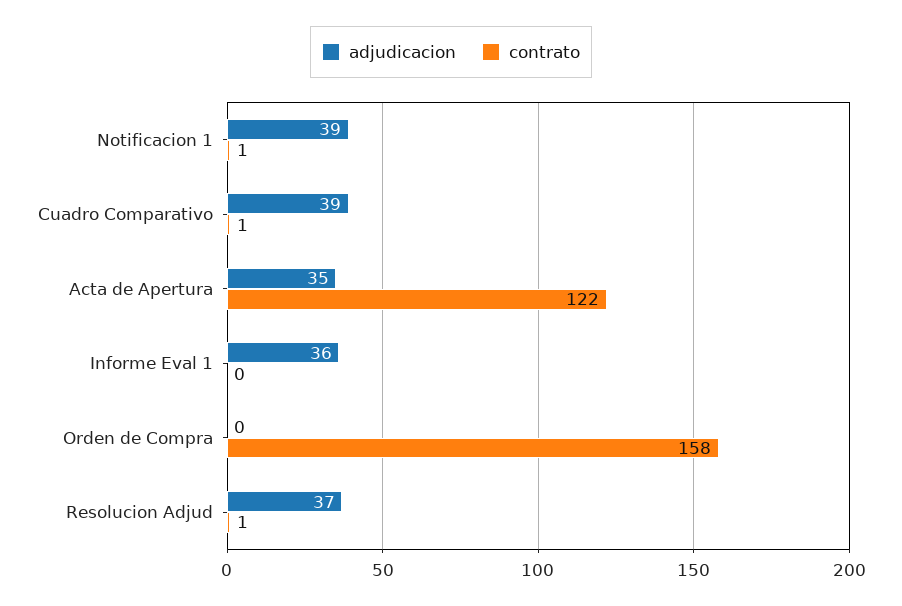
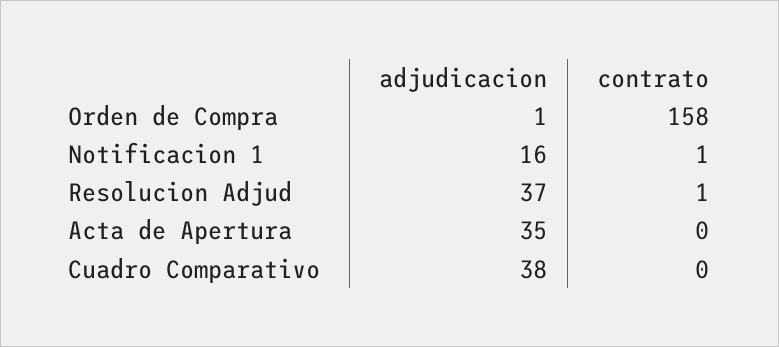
  {
    "adjudicacion": {
-     "Notificacion 1": 39,
+     "Notificacion 1": 16,
-     "Cuadro Comparativo": 39,
+     "Cuadro Comparativo": 38,
      "Acta de Apertura": 35,
-     "Informe Eval 1": 36,
-     "Orden de Compra": 0,
+     "Orden de Compra": 1,
      "Resolucion Adjud": 37
    },
    "contrato": {
      "Notificacion 1": 1,
-     "Cuadro Comparativo": 1,
+     "Cuadro Comparativo": 0,
-     "Acta de Apertura": 122,
+     "Acta de Apertura": 0,
-     "Informe Eval 1": 0,
      "Orden de Compra": 158,
      "Resolucion Adjud": 1
    }
  }

